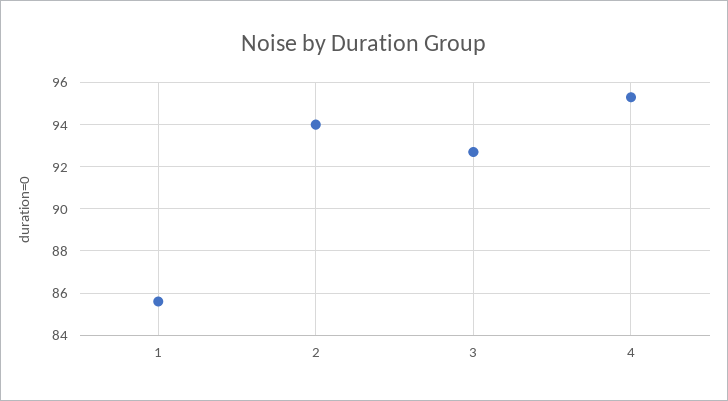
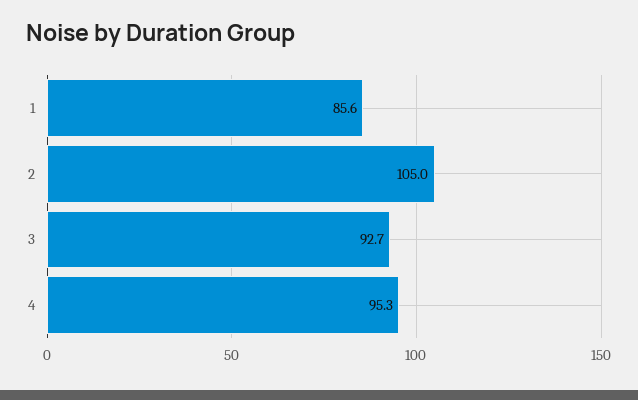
  {
    "1": 85.6,
-   "2": 94,
+   "2": 105,
    "3": 92.7,
    "4": 95.3
  }

